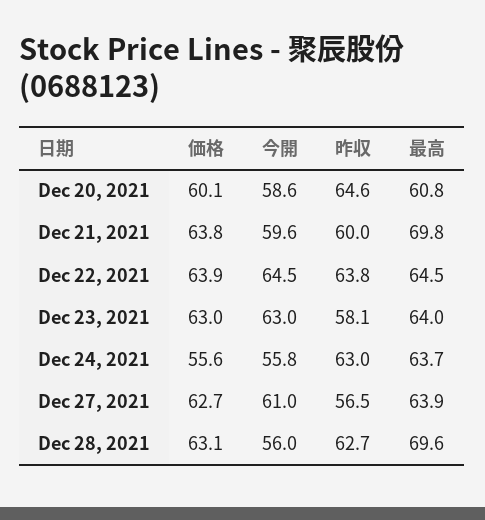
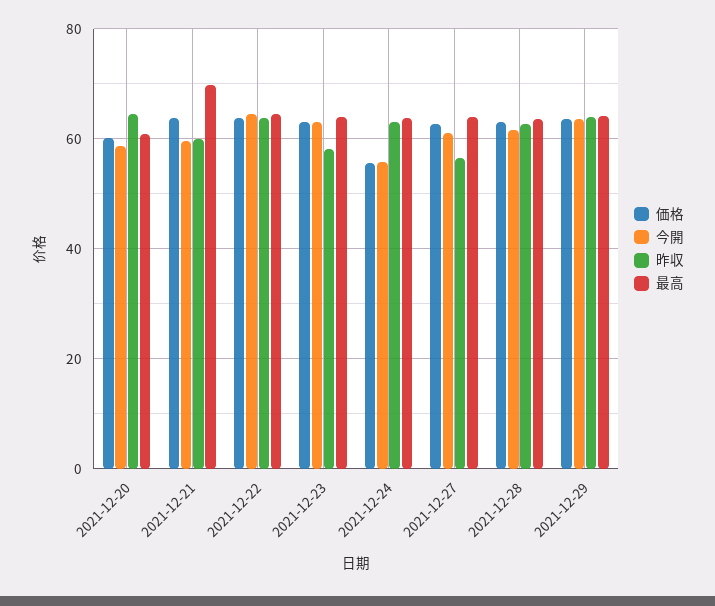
  {
    "価格": {
      "Dec 20, 2021": 60.1,
      "Dec 21, 2021": 63.8,
      "Dec 22, 2021": 63.9,
      "Dec 23, 2021": 63,
      "Dec 24, 2021": 55.6,
      "Dec 27, 2021": 62.7,
-     "Dec 28, 2021": 63.1
+     "Dec 28, 2021": 63.1,
+     "2021-12-29": 64
    },
    "今開": {
      "Dec 20, 2021": 58.6,
      "Dec 21, 2021": 59.6,
      "Dec 22, 2021": 64.5,
      "Dec 23, 2021": 63,
      "Dec 24, 2021": 55.8,
      "Dec 27, 2021": 61,
-     "Dec 28, 2021": 56
+     "Dec 28, 2021": 62,
+     "2021-12-29": 64
    },
    "昨収": {
      "Dec 20, 2021": 64.6,
      "Dec 21, 2021": 60,
      "Dec 22, 2021": 63.8,
      "Dec 23, 2021": 58.1,
      "Dec 24, 2021": 63,
      "Dec 27, 2021": 56.5,
-     "Dec 28, 2021": 62.7
+     "Dec 28, 2021": 62.7,
+     "2021-12-29": 64
    },
    "最高": {
      "Dec 20, 2021": 60.8,
      "Dec 21, 2021": 69.8,
      "Dec 22, 2021": 64.5,
      "Dec 23, 2021": 64,
      "Dec 24, 2021": 63.7,
      "Dec 27, 2021": 63.9,
-     "Dec 28, 2021": 69.6
+     "Dec 28, 2021": 64,
+     "2021-12-29": 64
    }
  }

